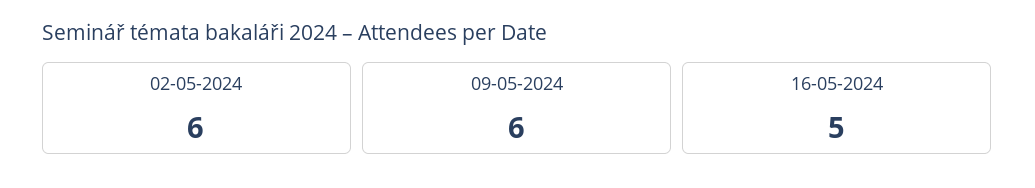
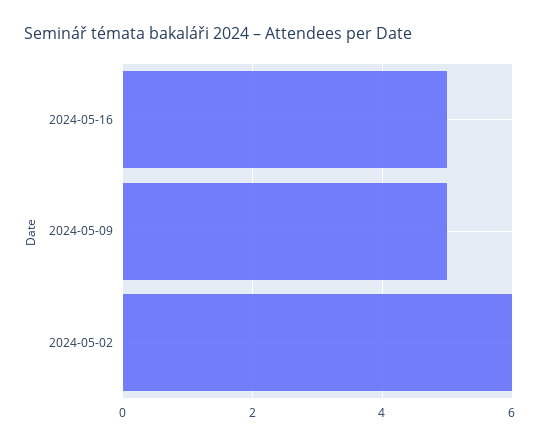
  {
    "02-05-2024": 6,
-   "09-05-2024": 6,
+   "09-05-2024": 5,
    "16-05-2024": 5
  }

